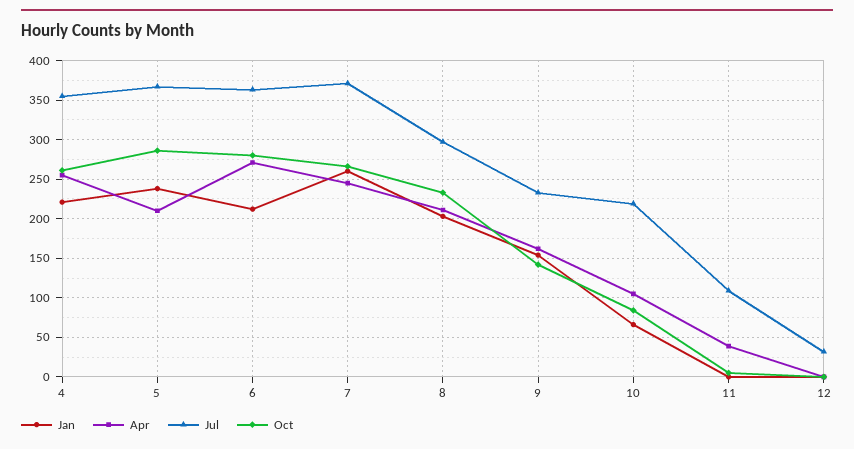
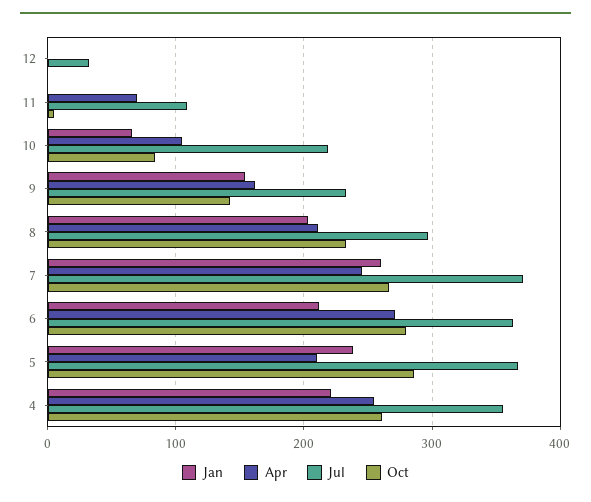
  {
    "Jan": {
      "4": 220,
      "5": 240,
      "6": 210,
      "7": 260,
      "8": 200,
      "9": 150,
      "10": 70,
      "11": 0,
      "12": 0
    },
    "Apr": {
      "4": 260,
      "5": 210,
      "6": 270,
      "7": 250,
      "8": 210,
      "9": 160,
      "10": 110,
-     "11": 40,
+     "11": 70,
      "12": 0
    },
    "Jul": {
      "4": 360,
      "5": 370,
      "6": 360,
      "7": 370,
      "8": 300,
      "9": 230,
      "10": 220,
      "11": 110,
      "12": 30
    },
    "Oct": {
      "4": 260,
      "5": 290,
      "6": 280,
      "7": 270,
      "8": 230,
      "9": 140,
      "10": 80,
      "11": 10,
      "12": 0
    }
  }

